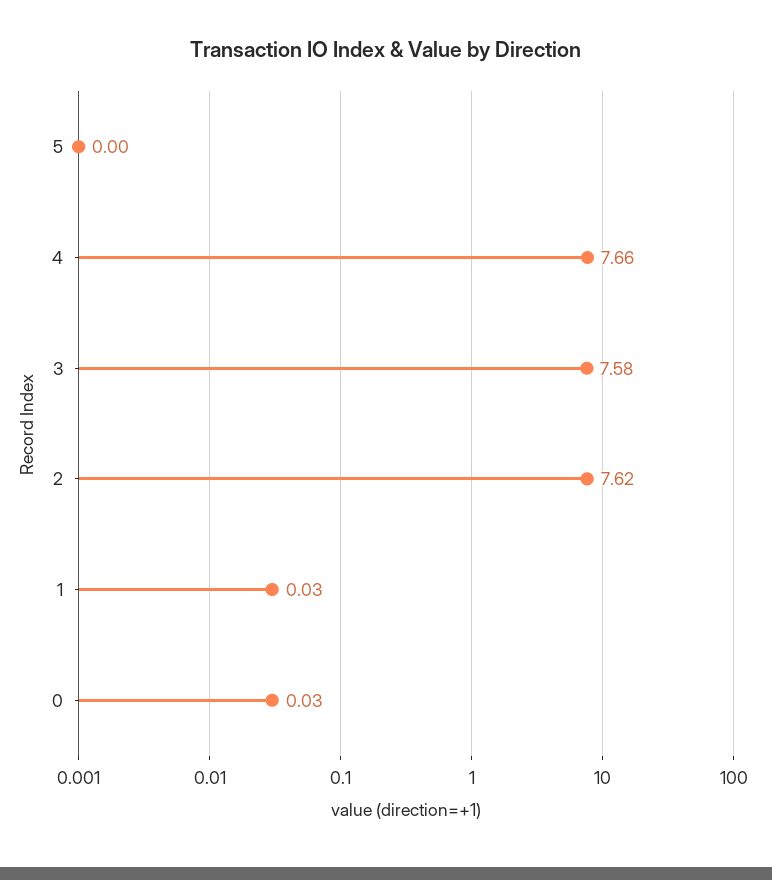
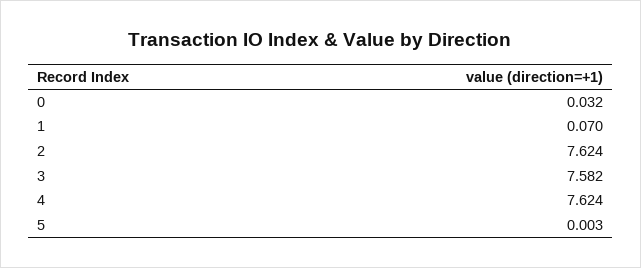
  {
    "5": 0.003,
-   "4": 7.66,
+   "4": 7.624,
    "3": 7.582,
    "2": 7.624,
-   "1": 0.03,
+   "1": 0.07,
    "0": 0.032
  }

